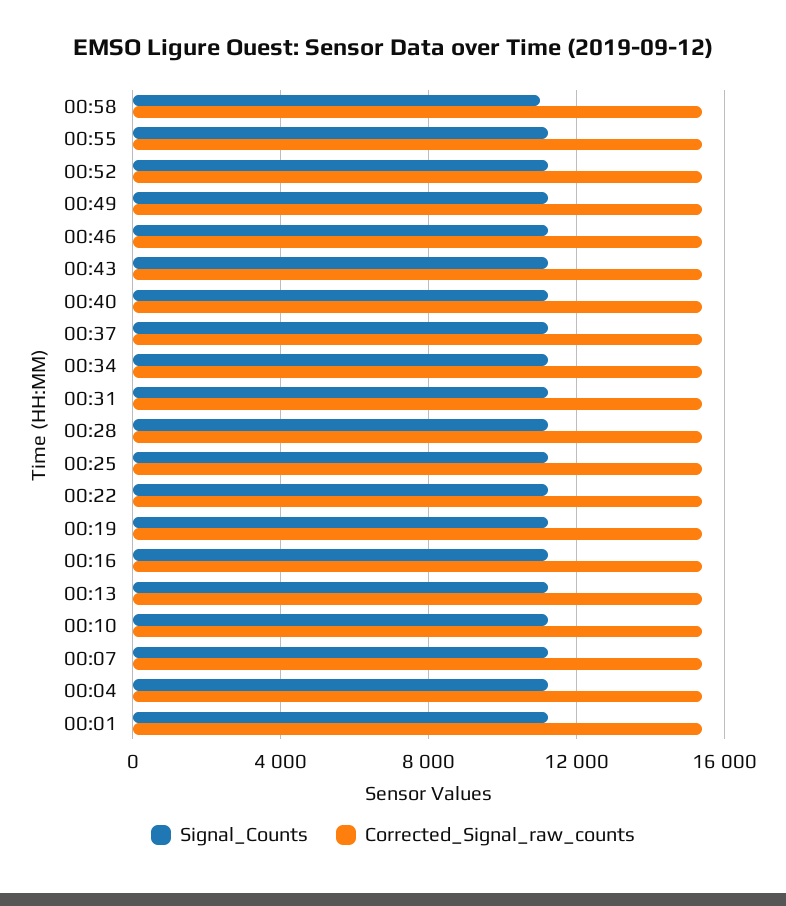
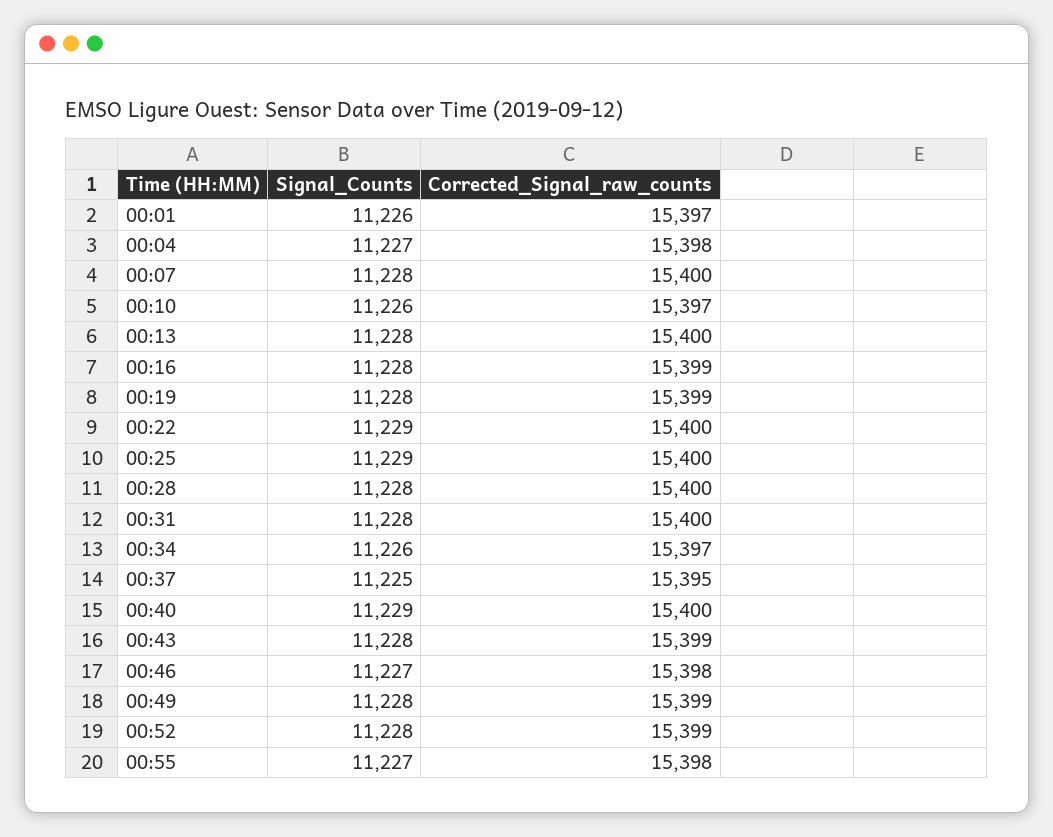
  {
    "Signal_Counts": {
-     "00:58": 11000,
      "00:55": 11227,
      "00:52": 11228,
      "00:49": 11228,
      "00:46": 11227,
      "00:43": 11228,
      "00:40": 11229,
      "00:37": 11225,
      "00:34": 11226,
      "00:31": 11228,
      "00:28": 11228,
      "00:25": 11229,
      "00:22": 11229,
      "00:19": 11228,
      "00:16": 11228,
      "00:13": 11228,
      "00:10": 11226,
      "00:07": 11228,
      "00:04": 11227,
      "00:01": 11226
    },
    "Corrected_Signal_raw_counts": {
-     "00:58": 15500,
      "00:55": 15398,
      "00:52": 15399,
      "00:49": 15399,
      "00:46": 15398,
      "00:43": 15399,
      "00:40": 15400,
      "00:37": 15395,
      "00:34": 15397,
      "00:31": 15400,
      "00:28": 15400,
      "00:25": 15400,
      "00:22": 15400,
      "00:19": 15399,
      "00:16": 15399,
      "00:13": 15400,
      "00:10": 15397,
      "00:07": 15400,
      "00:04": 15398,
      "00:01": 15397
    }
  }

